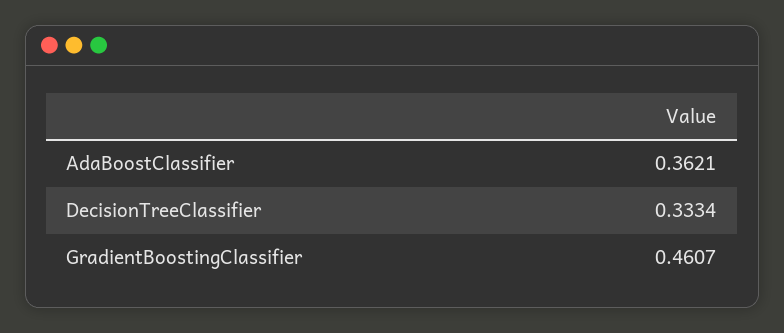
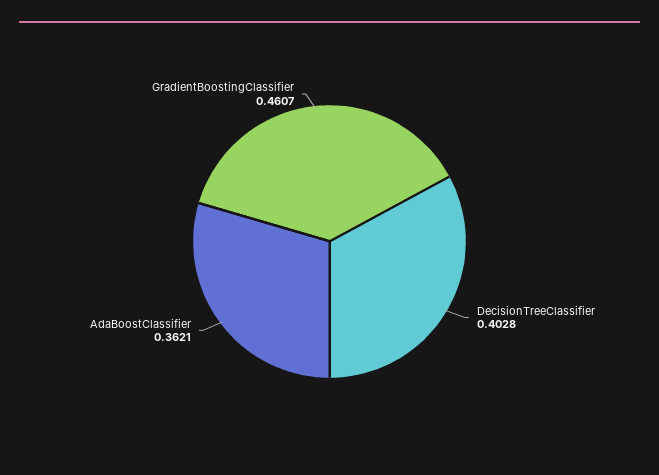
  {
    "AdaBoostClassifier": 0.3621,
-   "DecisionTreeClassifier": 0.3334,
+   "DecisionTreeClassifier": 0.4028,
    "GradientBoostingClassifier": 0.4607
  }

